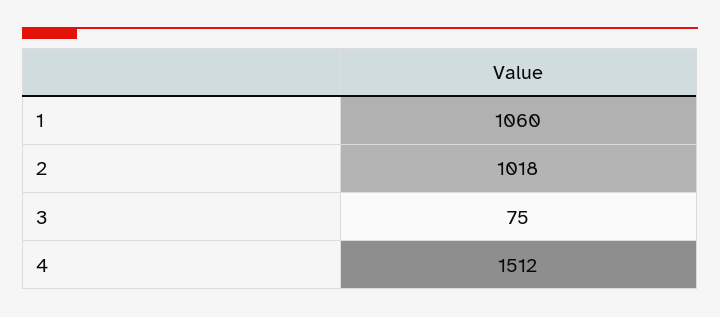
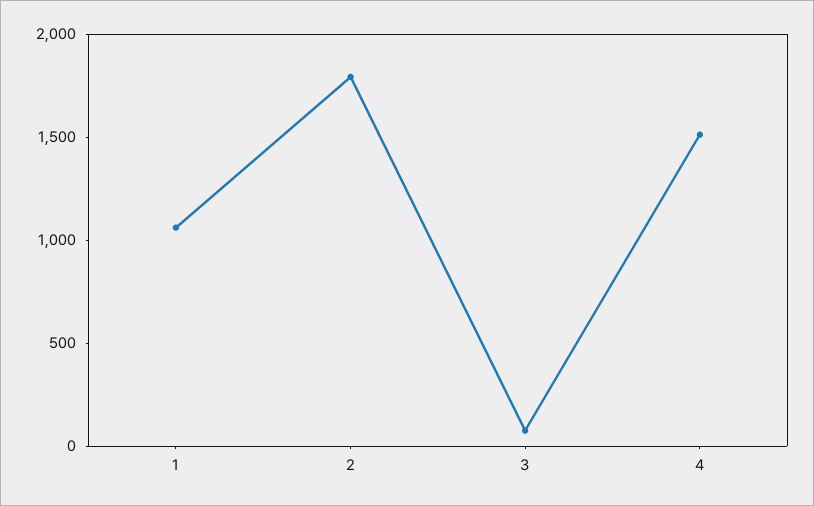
  {
    "1": 1060,
-   "2": 1018,
+   "2": 1800,
    "3": 75,
    "4": 1512
  }

